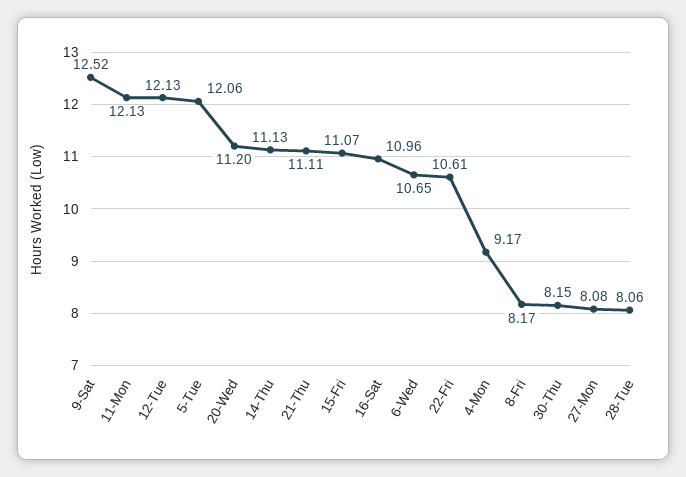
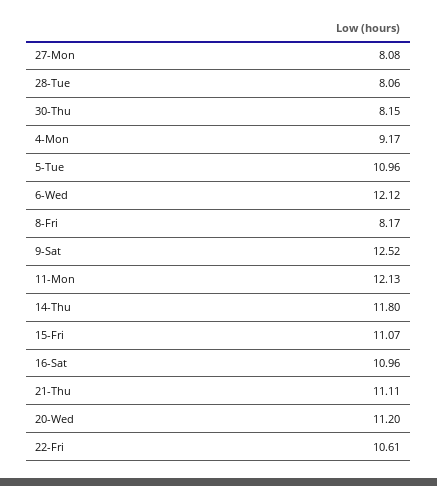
  {
    "9-Sat": 12.52,
    "11-Mon": 12.13,
-   "12-Tue": 12.13,
-   "5-Tue": 12.06,
+   "5-Tue": 10.96,
    "20-Wed": 11.2,
-   "14-Thu": 11.13,
+   "14-Thu": 11.8,
    "21-Thu": 11.11,
    "15-Fri": 11.07,
    "16-Sat": 10.96,
-   "6-Wed": 10.65,
+   "6-Wed": 12.12,
    "22-Fri": 10.61,
    "4-Mon": 9.17,
    "8-Fri": 8.17,
    "30-Thu": 8.15,
    "27-Mon": 8.08,
    "28-Tue": 8.06
  }

